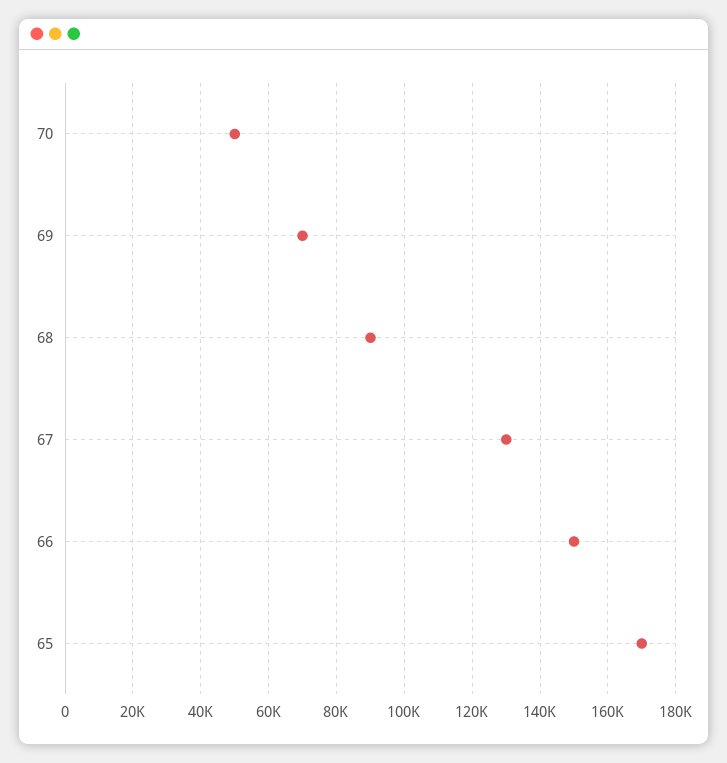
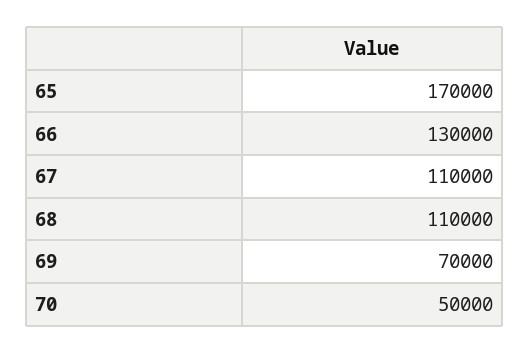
  {
    "70": 50000,
    "69": 70000,
-   "68": 90000,
+   "68": 110000,
-   "67": 130000,
+   "67": 110000,
-   "66": 150000,
+   "66": 130000,
    "65": 170000
  }

